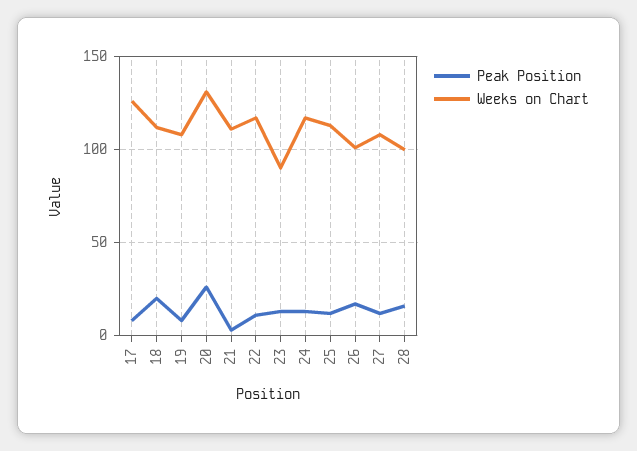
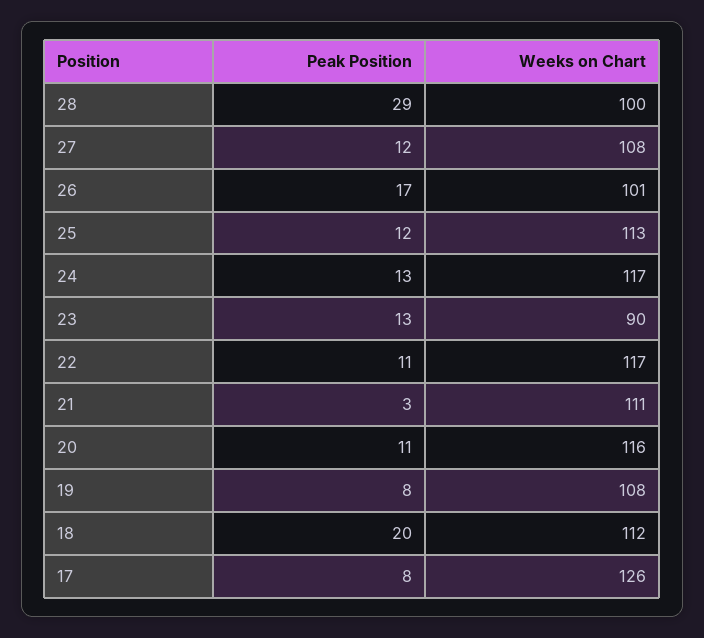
  {
    "Peak Position": {
      "17": 8,
      "18": 20,
      "19": 8,
-     "20": 25,
+     "20": 11,
      "21": 3,
      "22": 11,
      "23": 13,
      "24": 13,
      "25": 12,
      "26": 17,
      "27": 12,
-     "28": 15
+     "28": 29
    },
    "Weeks on Chart": {
      "17": 126,
      "18": 112,
      "19": 108,
-     "20": 130,
+     "20": 116,
      "21": 111,
      "22": 117,
      "23": 90,
      "24": 117,
      "25": 113,
      "26": 101,
      "27": 108,
      "28": 100
    }
  }

